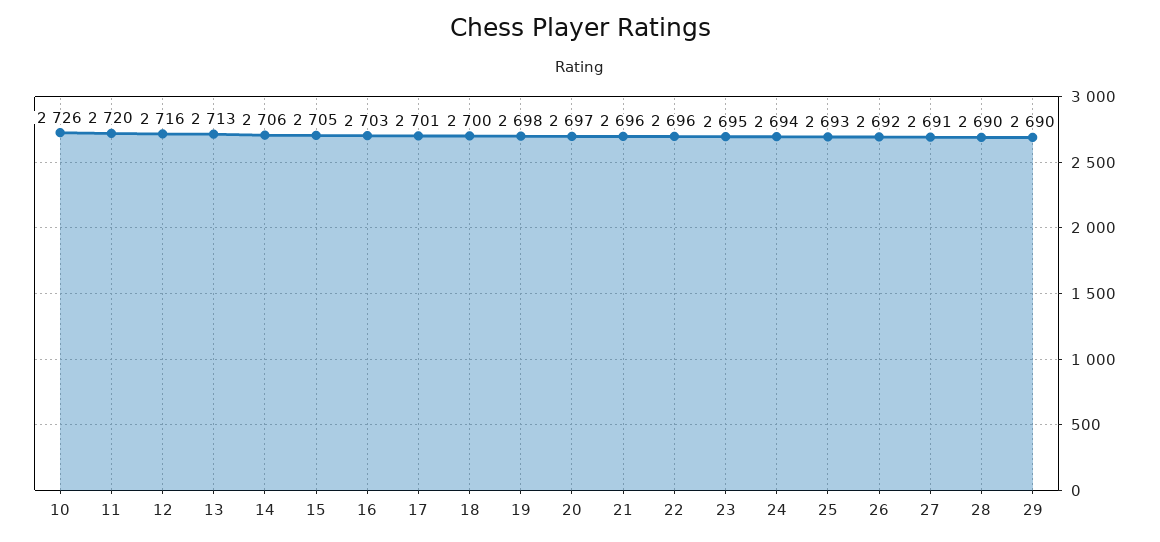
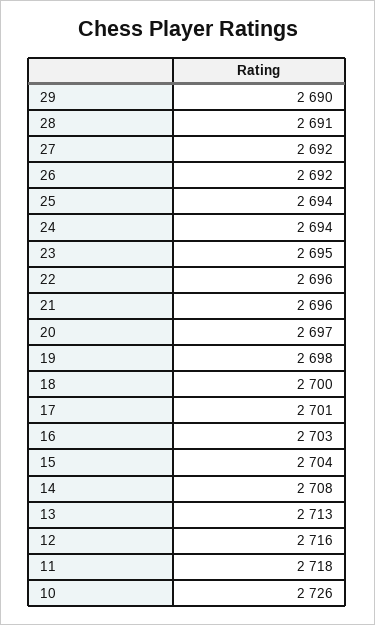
  {
    "10": 2726,
-   "11": 2720,
+   "11": 2718,
    "12": 2716,
    "13": 2713,
-   "14": 2706,
+   "14": 2708,
-   "15": 2705,
+   "15": 2704,
    "16": 2703,
    "17": 2701,
    "18": 2700,
    "19": 2698,
    "20": 2697,
    "21": 2696,
    "22": 2696,
    "23": 2695,
    "24": 2694,
-   "25": 2693,
+   "25": 2694,
    "26": 2692,
-   "27": 2691,
+   "27": 2692,
-   "28": 2690,
+   "28": 2691,
    "29": 2690
  }

